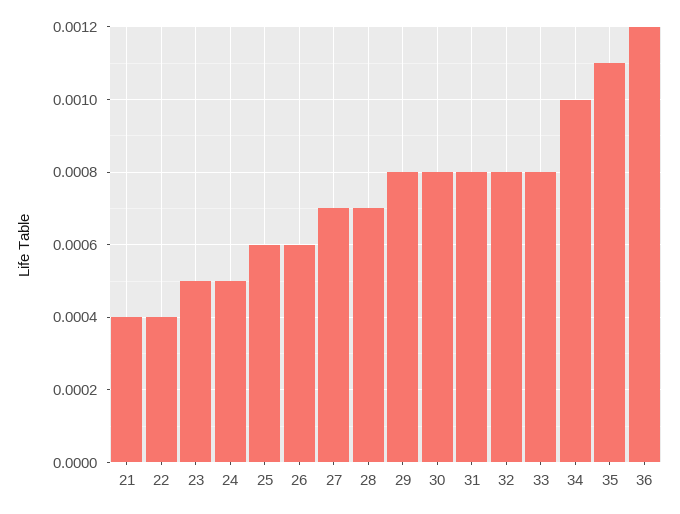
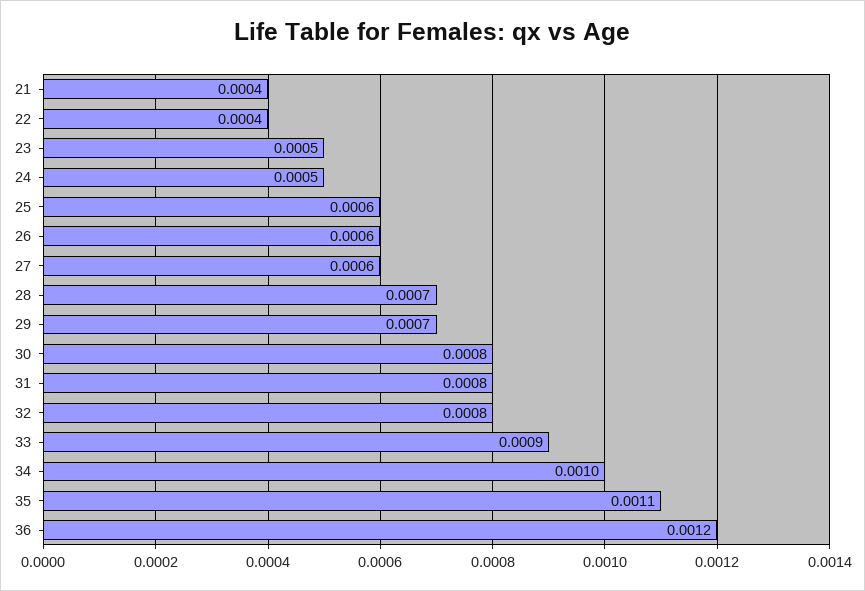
  {
    "21": 0.0004,
    "22": 0.0004,
    "23": 0.0005,
    "24": 0.0005,
    "25": 0.0006,
    "26": 0.0006,
-   "27": 0.0007,
+   "27": 0.0006,
    "28": 0.0007,
-   "29": 0.0008,
+   "29": 0.0007,
    "30": 0.0008,
    "31": 0.0008,
    "32": 0.0008,
-   "33": 0.0008,
+   "33": 0.0009,
    "34": 0.001,
    "35": 0.0011,
    "36": 0.0012
  }

